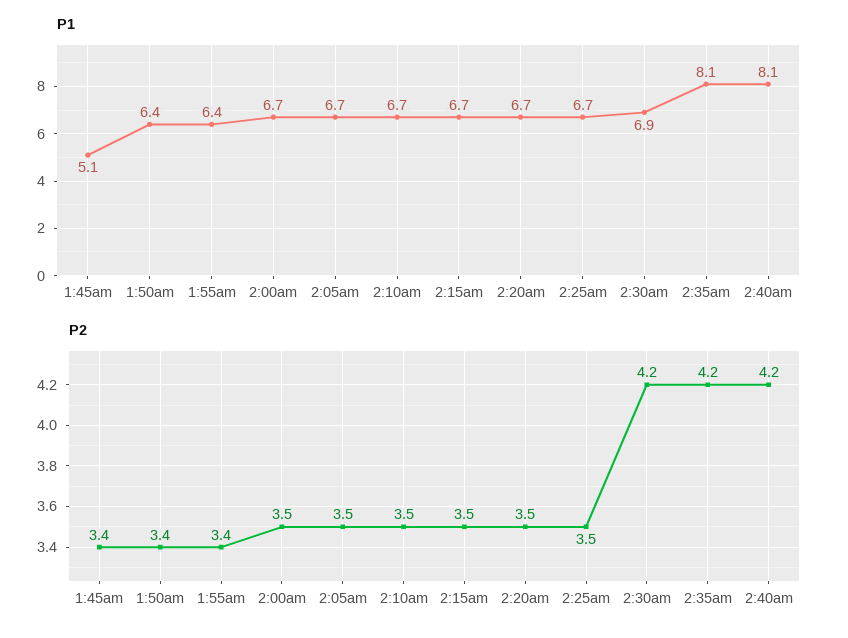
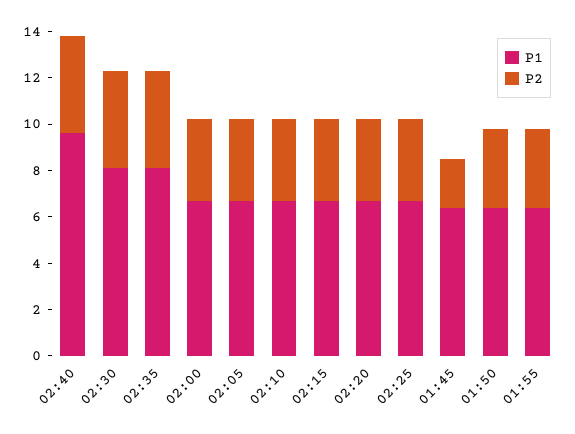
  {
    "P1": {
-     "1:45am": 5.1,
+     "1:45am": 6.5,
      "1:50am": 6.4,
      "1:55am": 6.4,
      "2:00am": 6.7,
      "2:05am": 6.7,
      "2:10am": 6.7,
      "2:15am": 6.7,
      "2:20am": 6.7,
      "2:25am": 6.7,
-     "2:30am": 6.9,
+     "2:30am": 8,
      "2:35am": 8.1,
-     "2:40am": 8.1
+     "2:40am": 9.5
    },
    "P2": {
-     "1:45am": 3.4,
+     "1:45am": 2,
      "1:50am": 3.4,
      "1:55am": 3.4,
      "2:00am": 3.5,
      "2:05am": 3.5,
      "2:10am": 3.5,
      "2:15am": 3.5,
      "2:20am": 3.5,
      "2:25am": 3.5,
      "2:30am": 4.2,
      "2:35am": 4.2,
      "2:40am": 4.2
    }
  }

